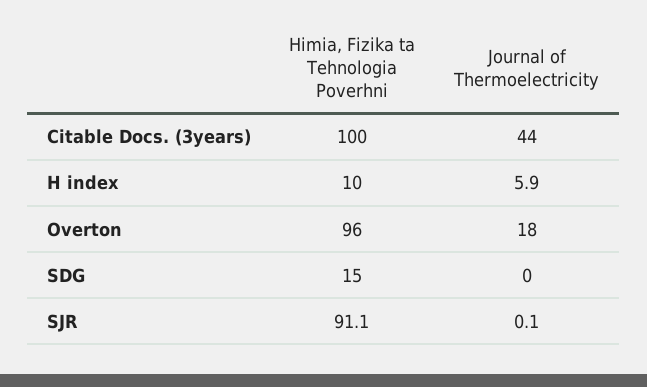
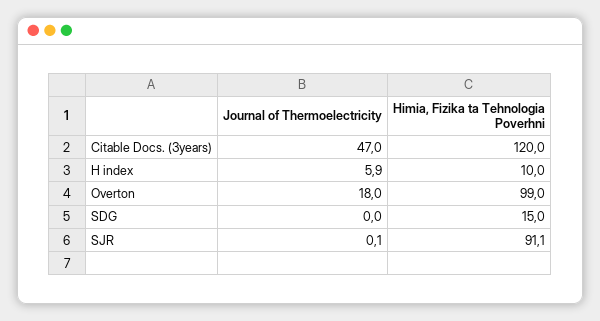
  {
    "Himia, Fizika ta Tehnologia Poverhni": {
-     "Citable Docs. (3years)": 100,
+     "Citable Docs. (3years)": 120,
      "H index": 10,
-     "Overton": 96,
+     "Overton": 99,
      "SDG": 15,
      "SJR": 91.1
    },
    "Journal of Thermoelectricity": {
-     "Citable Docs. (3years)": 44,
+     "Citable Docs. (3years)": 47,
      "H index": 5.9,
      "Overton": 18,
      "SDG": 0,
      "SJR": 0.1
    }
  }

